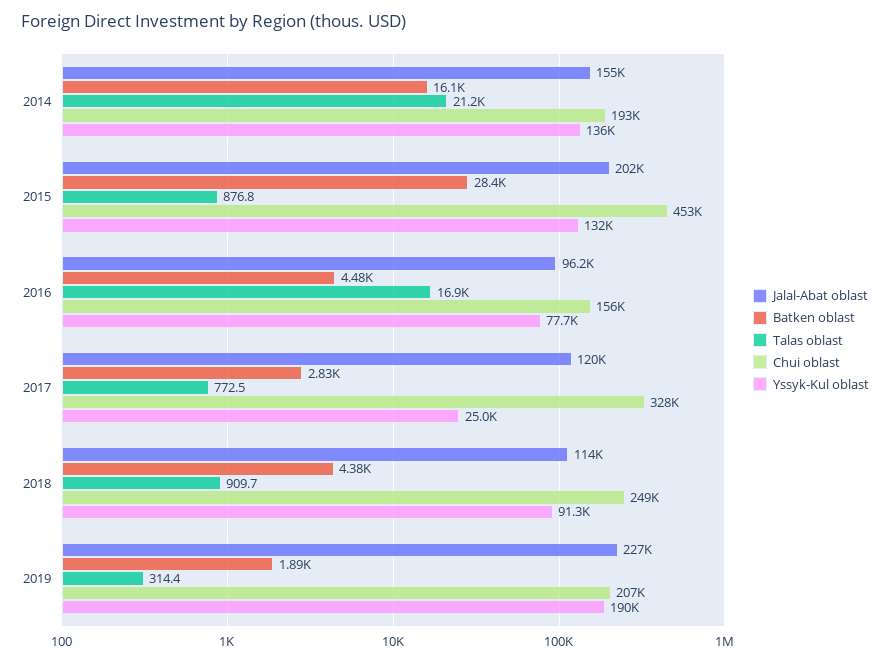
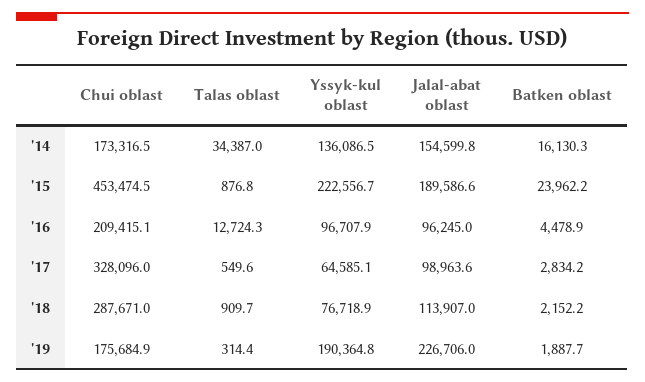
  {
    "Jalal-Abat oblast": {
      "2014": 154599.8,
-     "2015": 202000,
+     "2015": 189586.6,
      "2016": 96245,
-     "2017": 120000,
+     "2017": 98963.6,
      "2018": 113907,
      "2019": 226706
    },
    "Batken oblast": {
      "2014": 16130.3,
-     "2015": 28400,
+     "2015": 23962.2,
      "2016": 4478.9,
      "2017": 2834.2,
-     "2018": 4380,
+     "2018": 2152.2,
      "2019": 1887.7
    },
    "Talas oblast": {
-     "2014": 21200,
+     "2014": 34387,
      "2015": 876.8,
-     "2016": 16900,
+     "2016": 12724.3,
-     "2017": 772.5,
+     "2017": 549.6,
      "2018": 909.7,
      "2019": 314.4
    },
    "Chui oblast": {
-     "2014": 193000,
+     "2014": 173316.5,
      "2015": 453474.5,
-     "2016": 156000,
+     "2016": 209415.1,
      "2017": 328096,
-     "2018": 249000,
+     "2018": 287671,
-     "2019": 207000
+     "2019": 175684.9
    },
    "Yssyk-Kul oblast": {
      "2014": 136086.5,
-     "2015": 132000,
+     "2015": 222556.7,
-     "2016": 77700,
+     "2016": 96707.9,
-     "2017": 25000,
+     "2017": 64585.1,
-     "2018": 91300,
+     "2018": 76718.9,
      "2019": 190364.8
    }
  }

